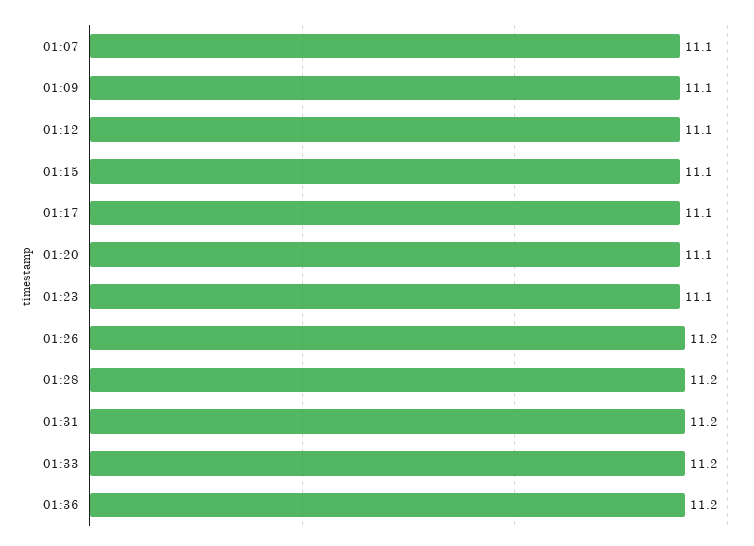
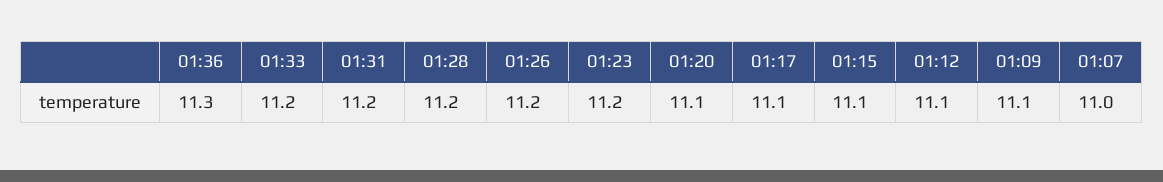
  {
-   "01:07": 11.1,
+   "01:07": 11,
    "01:09": 11.1,
    "01:12": 11.1,
    "01:15": 11.1,
    "01:17": 11.1,
    "01:20": 11.1,
-   "01:23": 11.1,
+   "01:23": 11.2,
    "01:26": 11.2,
    "01:28": 11.2,
    "01:31": 11.2,
    "01:33": 11.2,
-   "01:36": 11.2
+   "01:36": 11.3
  }

